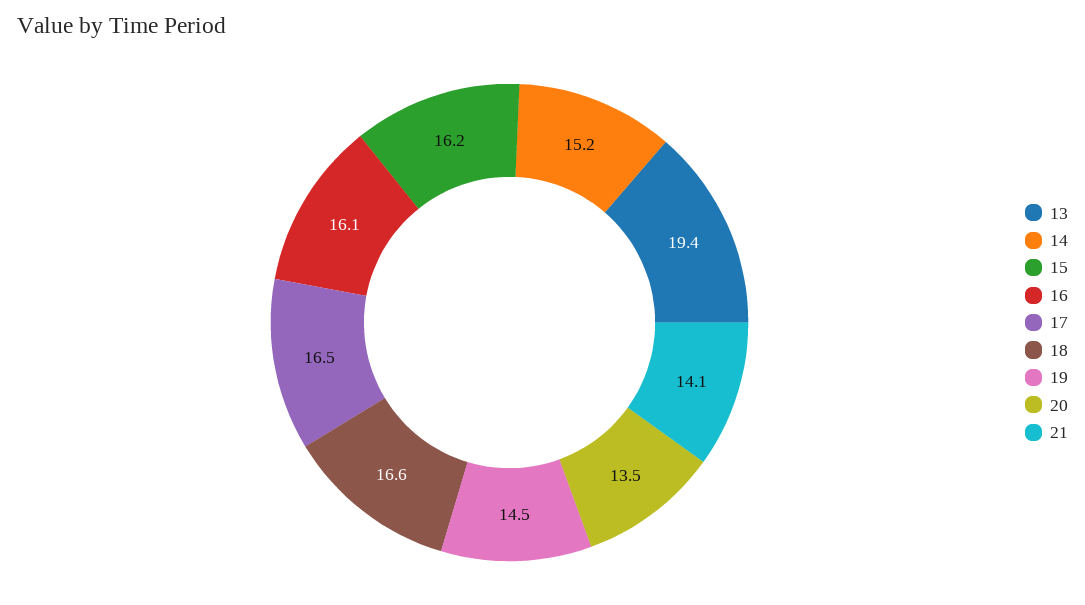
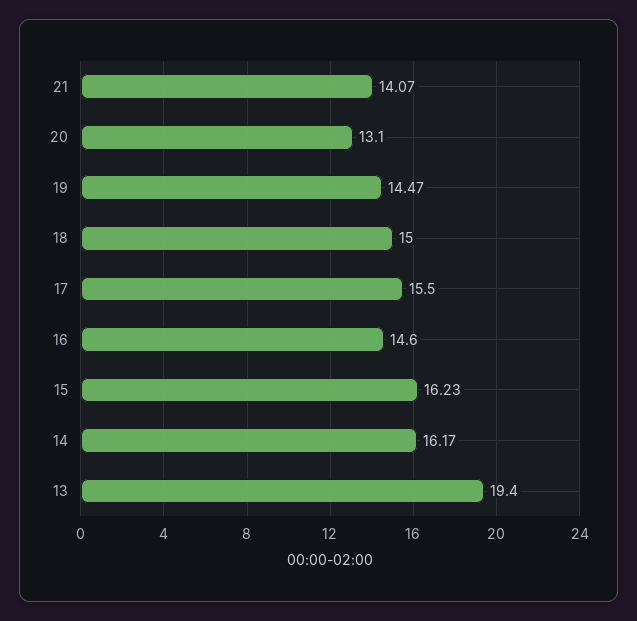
  {
    "13": 19.4,
-   "14": 15.2,
+   "14": 16.17,
    "15": 16.23,
-   "16": 16.1,
+   "16": 14.6,
-   "17": 16.5,
+   "17": 15.5,
-   "18": 16.6,
+   "18": 15,
    "19": 14.47,
-   "20": 13.5,
+   "20": 13.1,
    "21": 14.07
  }

